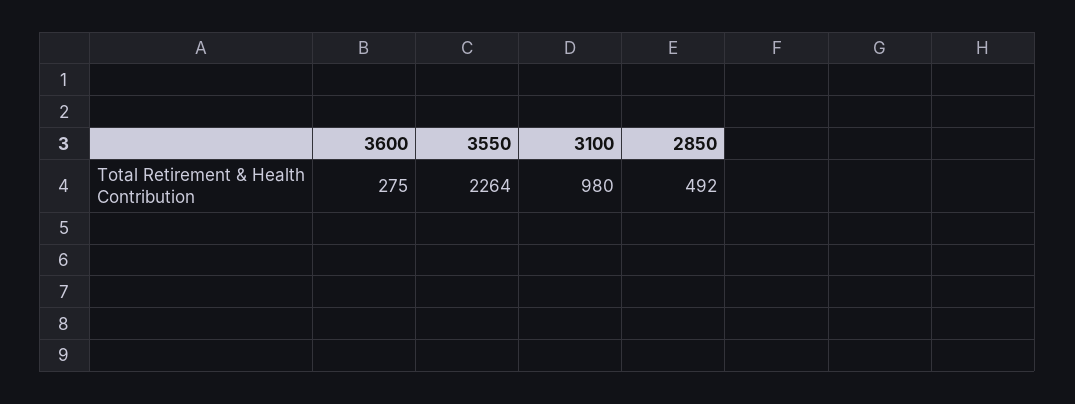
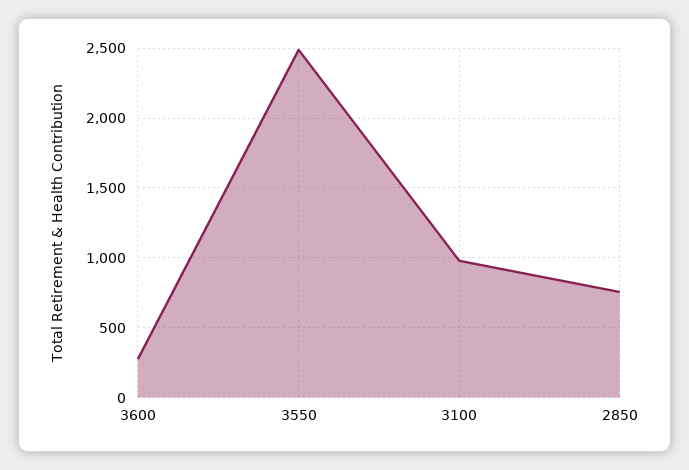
  {
    "3600": 275,
-   "3550": 2264,
+   "3550": 2500,
    "3100": 980,
-   "2850": 492
+   "2850": 750
  }

